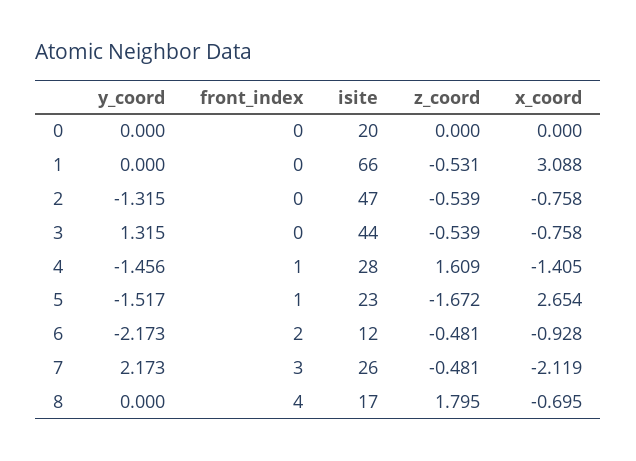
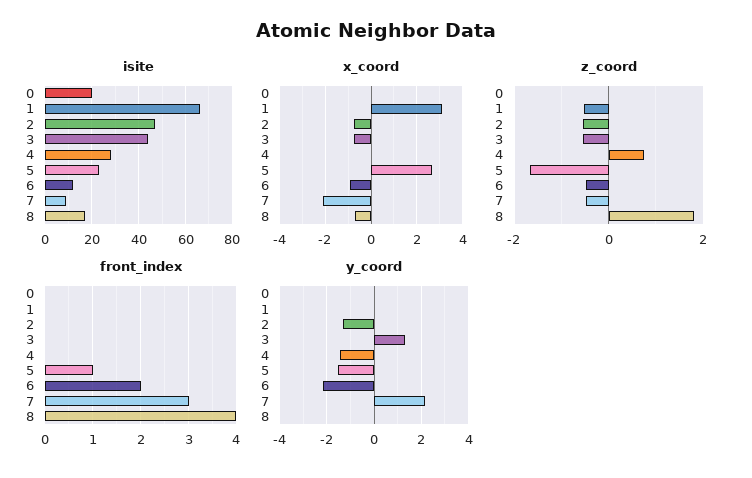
  {
    "y_coord": {
      "0": 0,
      "1": 0,
      "2": -1.315,
      "3": 1.315,
      "4": -1.456,
      "5": -1.517,
      "6": -2.173,
      "7": 2.173,
      "8": 0
    },
    "front_index": {
      "0": 0,
      "1": 0,
      "2": 0,
      "3": 0,
-     "4": 1,
+     "4": 0,
      "5": 1,
      "6": 2,
      "7": 3,
      "8": 4
    },
    "isite": {
      "0": 20,
      "1": 66,
      "2": 47,
      "3": 44,
      "4": 28,
      "5": 23,
      "6": 12,
-     "7": 26,
+     "7": 10,
      "8": 17
    },
    "z_coord": {
      "0": 0,
      "1": -0.531,
      "2": -0.539,
      "3": -0.539,
-     "4": 1.609,
+     "4": 0.8,
      "5": -1.672,
      "6": -0.481,
      "7": -0.481,
      "8": 1.795
    },
    "x_coord": {
      "0": 0,
      "1": 3.088,
      "2": -0.758,
      "3": -0.758,
-     "4": -1.405,
+     "4": 0,
      "5": 2.654,
      "6": -0.928,
      "7": -2.119,
      "8": -0.695
    }
  }

